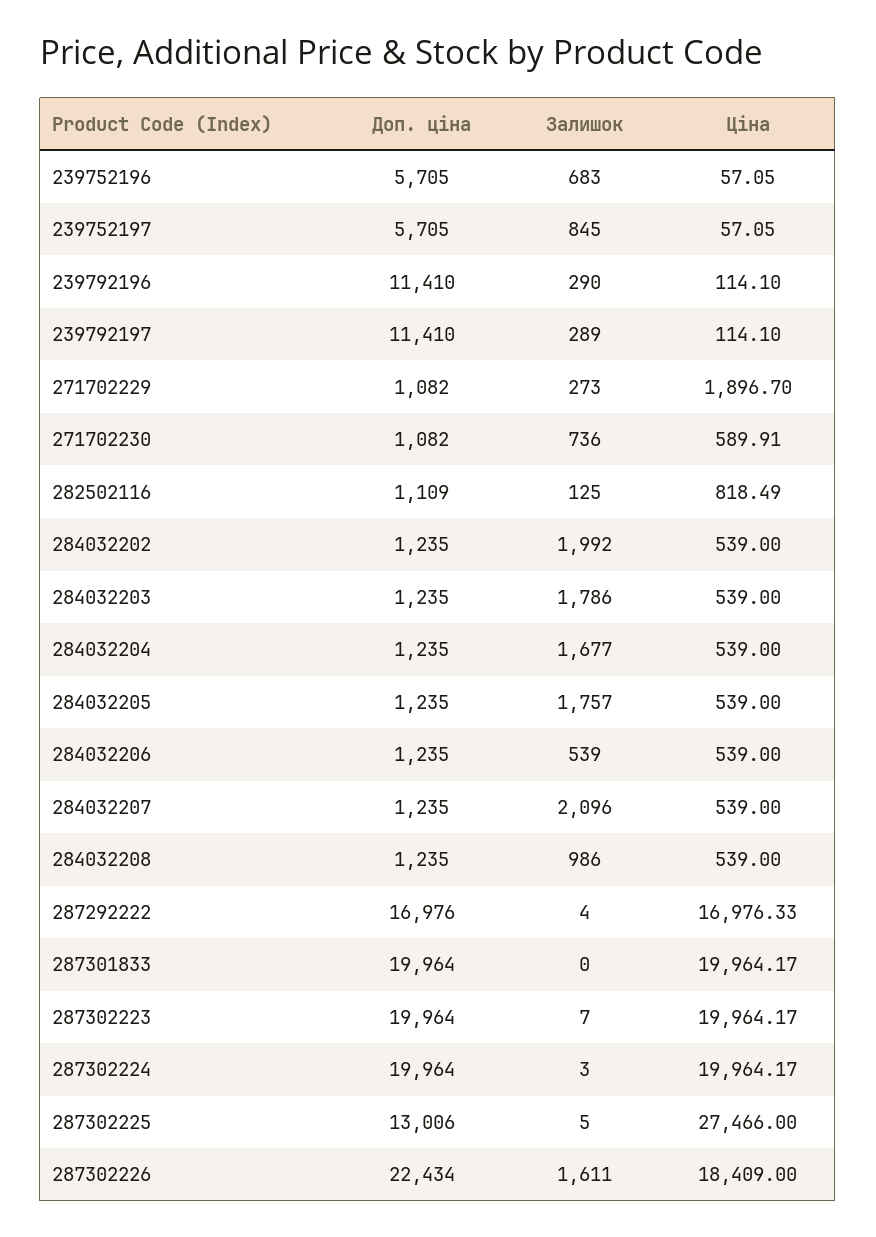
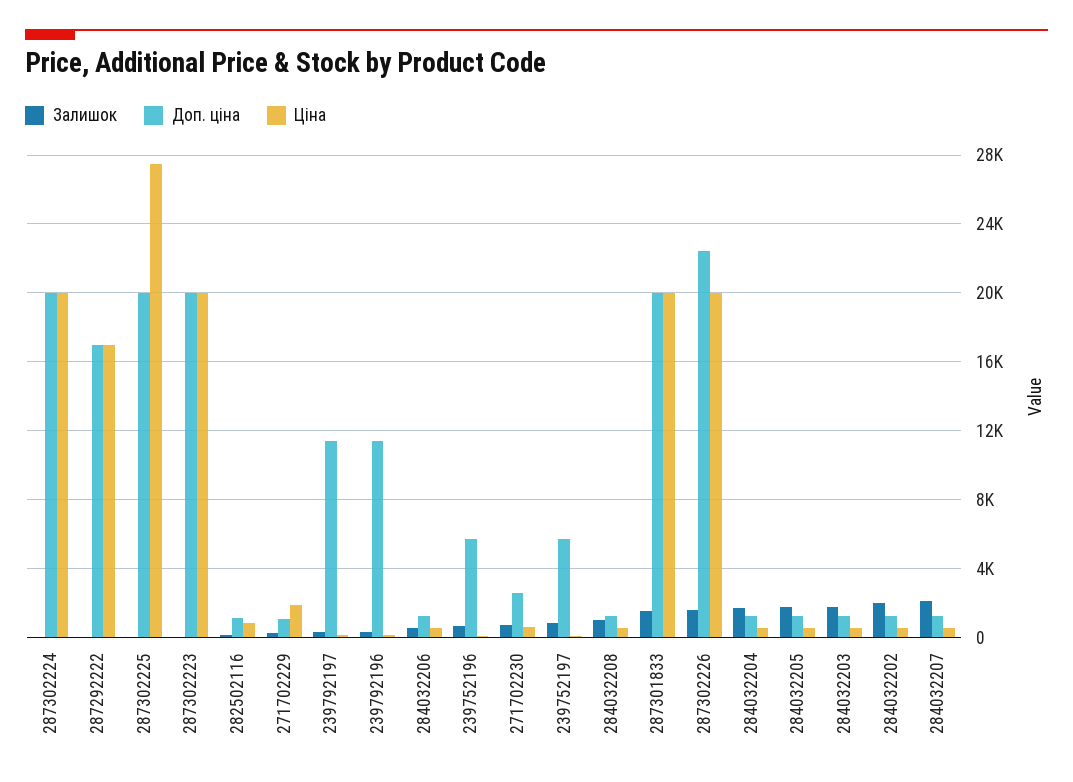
  {
    "Доп. ціна": {
      "239752196": 5705,
      "239752197": 5705,
      "239792196": 11410,
      "239792197": 11410,
      "271702229": 1082,
-     "271702230": 1082,
+     "271702230": 2500,
      "282502116": 1109,
      "284032202": 1235,
      "284032203": 1235,
      "284032204": 1235,
      "284032205": 1235,
      "284032206": 1235,
      "284032207": 1235,
      "284032208": 1235,
      "287292222": 16976,
      "287301833": 19964,
      "287302223": 19964,
      "287302224": 19964,
-     "287302225": 13006,
+     "287302225": 20000,
      "287302226": 22434
    },
    "Залишок": {
      "239752196": 683,
      "239752197": 845,
      "239792196": 290,
      "239792197": 289,
      "271702229": 273,
      "271702230": 736,
      "282502116": 125,
      "284032202": 1992,
      "284032203": 1786,
      "284032204": 1677,
      "284032205": 1757,
      "284032206": 539,
      "284032207": 2096,
      "284032208": 986,
      "287292222": 4,
-     "287301833": 0,
+     "287301833": 1500,
      "287302223": 7,
      "287302224": 3,
      "287302225": 5,
      "287302226": 1611
    },
    "Ціна": {
      "239752196": 57.05,
      "239752197": 57.05,
      "239792196": 114.1,
      "239792197": 114.1,
      "271702229": 1896.7,
      "271702230": 589.91,
      "282502116": 818.49,
      "284032202": 539,
      "284032203": 539,
      "284032204": 539,
      "284032205": 539,
      "284032206": 539,
      "284032207": 539,
      "284032208": 539,
      "287292222": 16976.33,
      "287301833": 19964.17,
      "287302223": 19964.17,
      "287302224": 19964.17,
      "287302225": 27466,
-     "287302226": 18409
+     "287302226": 20000
    }
  }

